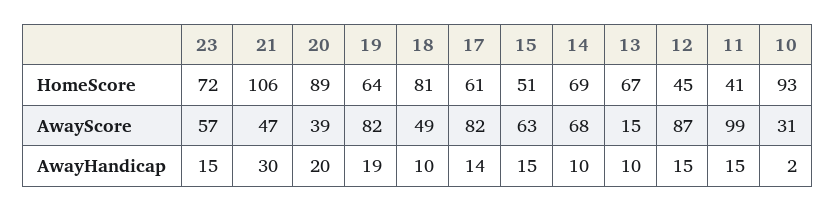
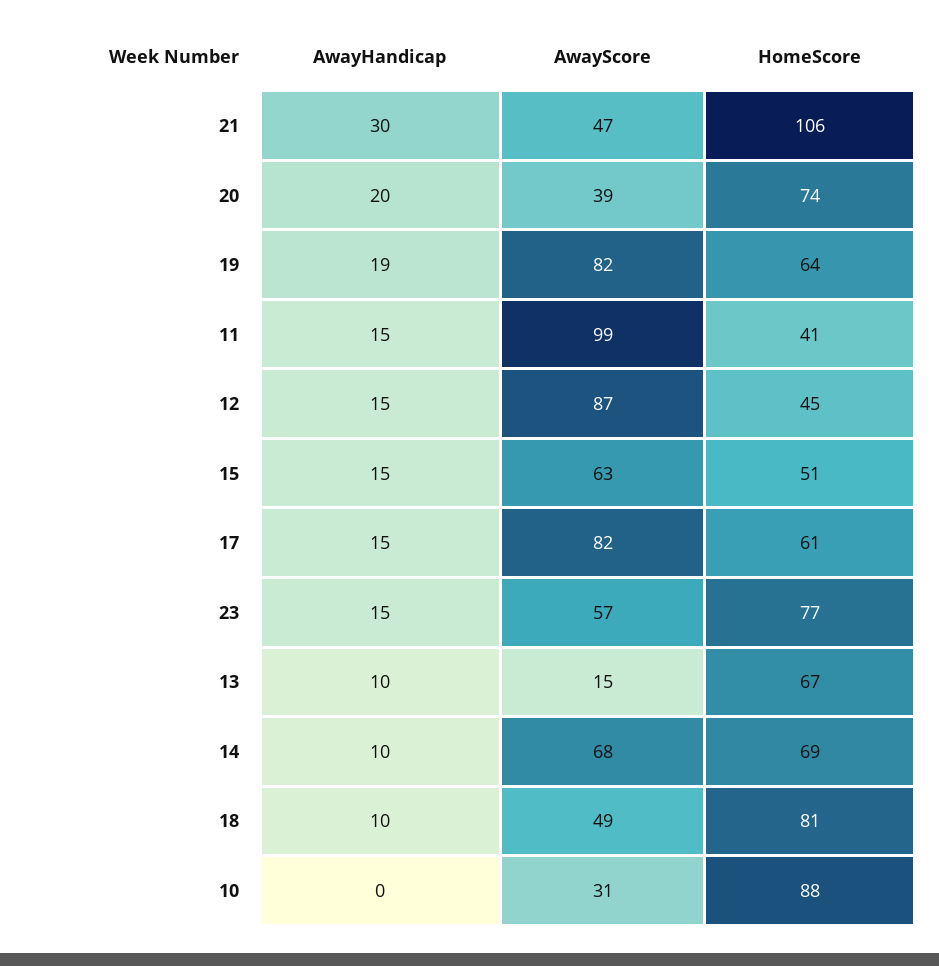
  {
    "23": {
-     "HomeScore": 72,
+     "HomeScore": 77,
      "AwayScore": 57,
      "AwayHandicap": 15
    },
    "21": {
      "HomeScore": 106,
      "AwayScore": 47,
      "AwayHandicap": 30
    },
    "20": {
-     "HomeScore": 89,
+     "HomeScore": 74,
      "AwayScore": 39,
      "AwayHandicap": 20
    },
    "19": {
      "HomeScore": 64,
      "AwayScore": 82,
      "AwayHandicap": 19
    },
    "18": {
      "HomeScore": 81,
      "AwayScore": 49,
      "AwayHandicap": 10
    },
    "17": {
      "HomeScore": 61,
      "AwayScore": 82,
-     "AwayHandicap": 14
+     "AwayHandicap": 15
    },
    "15": {
      "HomeScore": 51,
      "AwayScore": 63,
      "AwayHandicap": 15
    },
    "14": {
      "HomeScore": 69,
      "AwayScore": 68,
      "AwayHandicap": 10
    },
    "13": {
      "HomeScore": 67,
      "AwayScore": 15,
      "AwayHandicap": 10
    },
    "12": {
      "HomeScore": 45,
      "AwayScore": 87,
      "AwayHandicap": 15
    },
    "11": {
      "HomeScore": 41,
      "AwayScore": 99,
      "AwayHandicap": 15
    },
    "10": {
-     "HomeScore": 93,
+     "HomeScore": 88,
      "AwayScore": 31,
-     "AwayHandicap": 2
+     "AwayHandicap": 0
    }
  }

